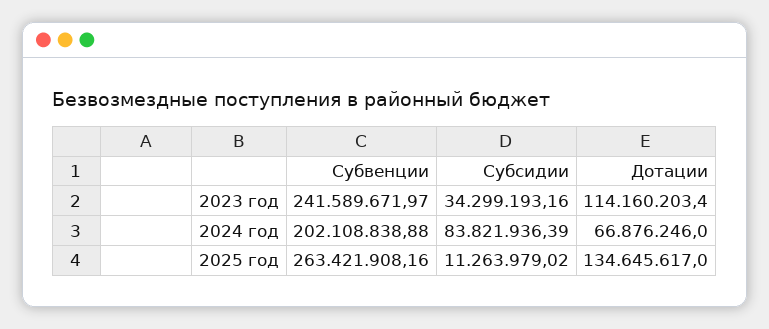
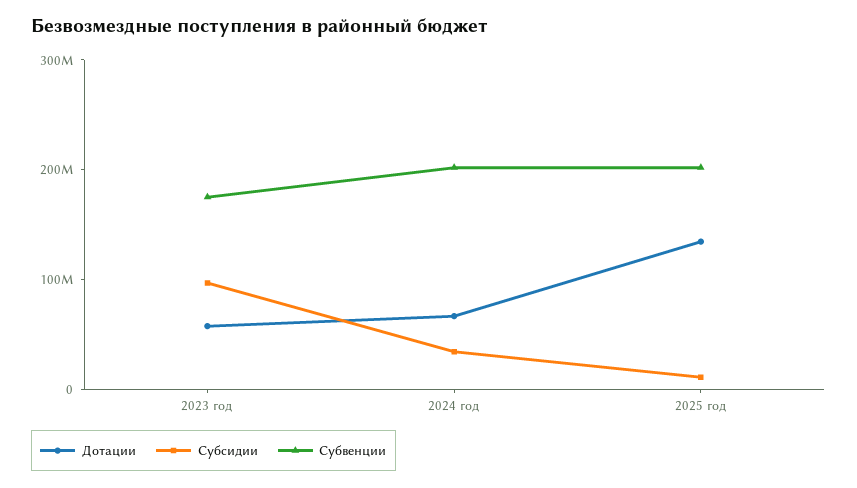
  {
    "Субвенции": {
-     "2023 год": 241589671.97,
+     "2023 год": 180000000,
      "2024 год": 202108838.88,
-     "2025 год": 263421908.16
+     "2025 год": 200000000
    },
    "Субсидии": {
-     "2023 год": 34299193.16,
+     "2023 год": 100000000,
-     "2024 год": 83821936.39,
+     "2024 год": 40000000,
      "2025 год": 11263979.02
    },
    "Дотации": {
-     "2023 год": 114160203.4,
+     "2023 год": 60000000,
      "2024 год": 66876246,
      "2025 год": 134645617
    }
  }

